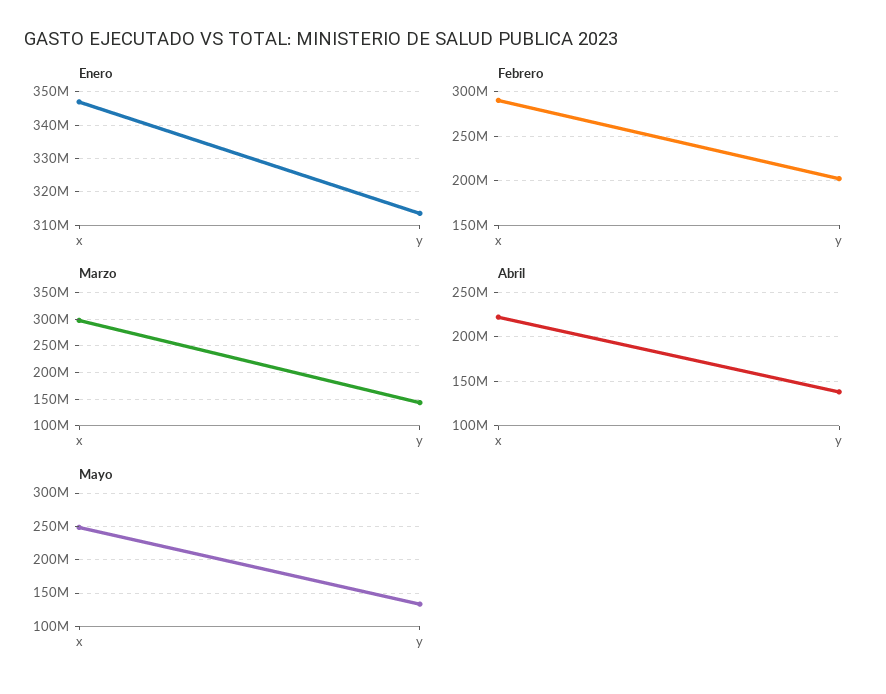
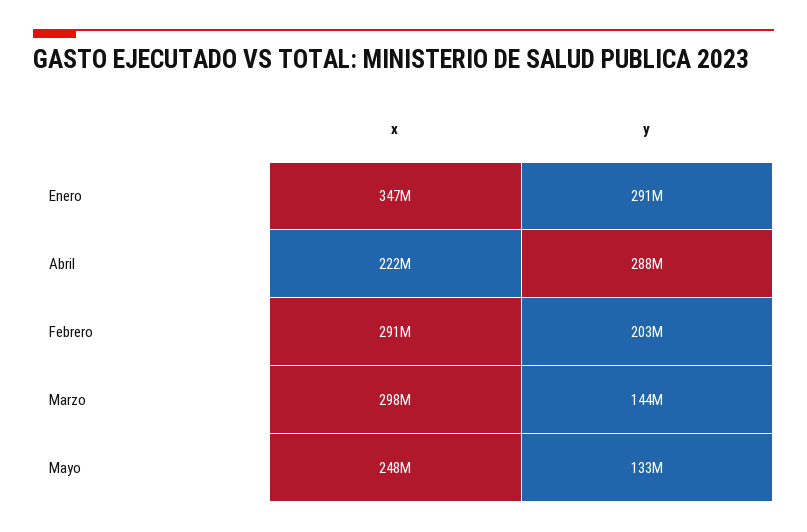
  {
    "Enero": {
      "x": 347000000,
-     "y": 314000000
+     "y": 291000000
    },
    "Febrero": {
      "x": 291000000,
      "y": 203000000
    },
    "Marzo": {
      "x": 298000000,
      "y": 144000000
    },
    "Abril": {
      "x": 222000000,
-     "y": 140000000
+     "y": 288000000
    },
    "Mayo": {
      "x": 248000000,
      "y": 133000000
    }
  }

